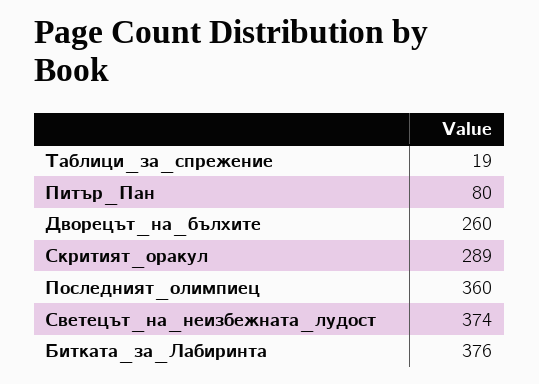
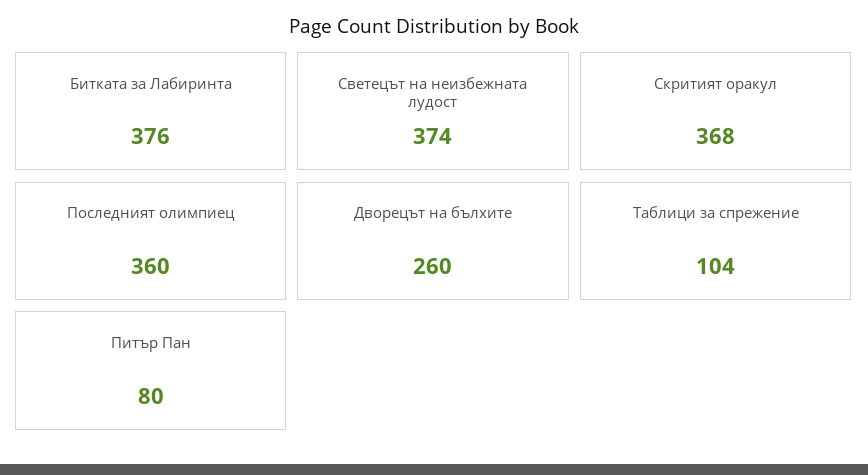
  {
-   "Таблици_за_спрежение": 19,
+   "Таблици_за_спрежение": 104,
    "Питър_Пан": 80,
    "Дворецът_на_бълхите": 260,
-   "Скритият_оракул": 289,
+   "Скритият_оракул": 368,
    "Последният_олимпиец": 360,
    "Светецът_на_неизбежната_лудост": 374,
    "Битката_за_Лабиринта": 376
  }

